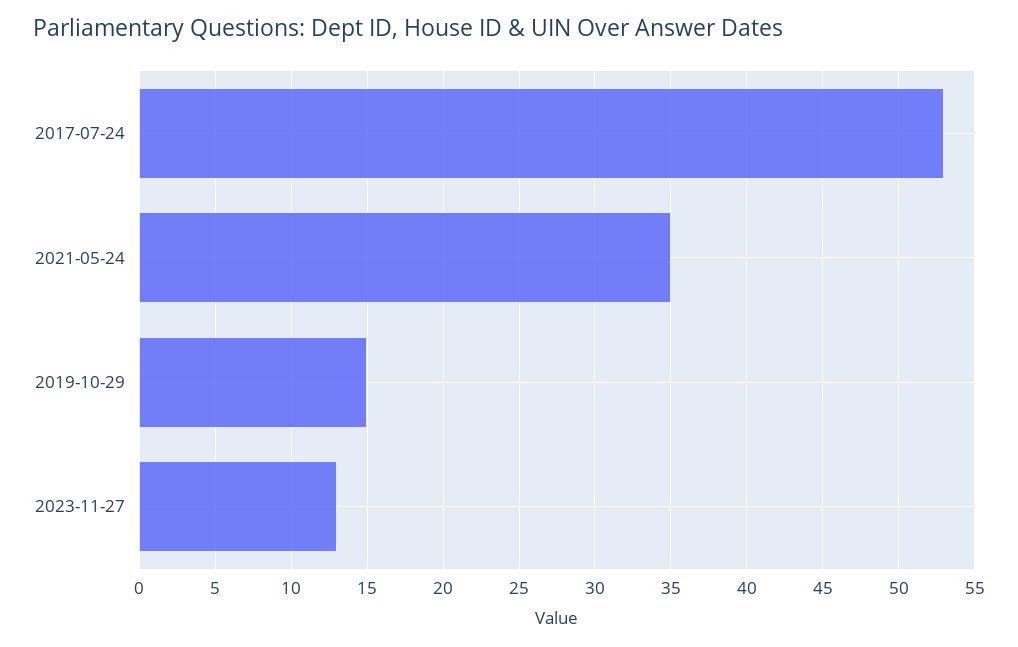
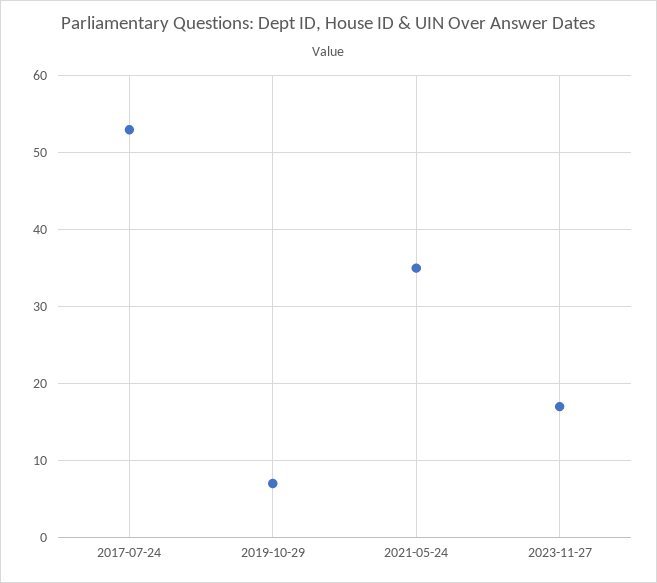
  {
    "2017-07-24": 53,
    "2021-05-24": 35,
-   "2019-10-29": 15,
+   "2019-10-29": 7,
-   "2023-11-27": 13
+   "2023-11-27": 17
  }

